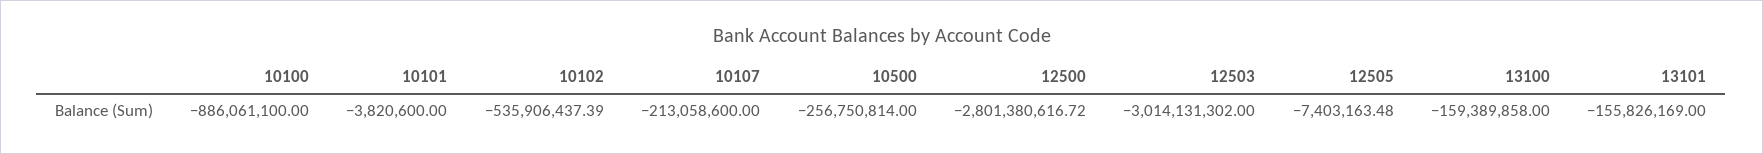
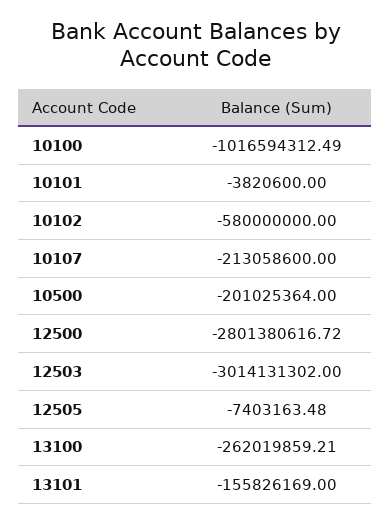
  {
-   "10100": -886061100,
+   "10100": -1016594312.49,
    "10101": -3820600,
-   "10102": -535906437.39,
+   "10102": -580000000,
    "10107": -213058600,
-   "10500": -256750814,
+   "10500": -201025364,
    "12500": -2801380616.72,
    "12503": -3014131302,
    "12505": -7403163.48,
-   "13100": -159389858,
+   "13100": -262019859.21,
    "13101": -155826169
  }

